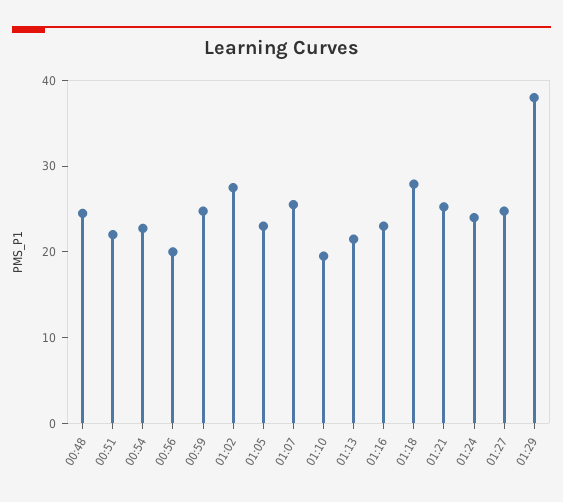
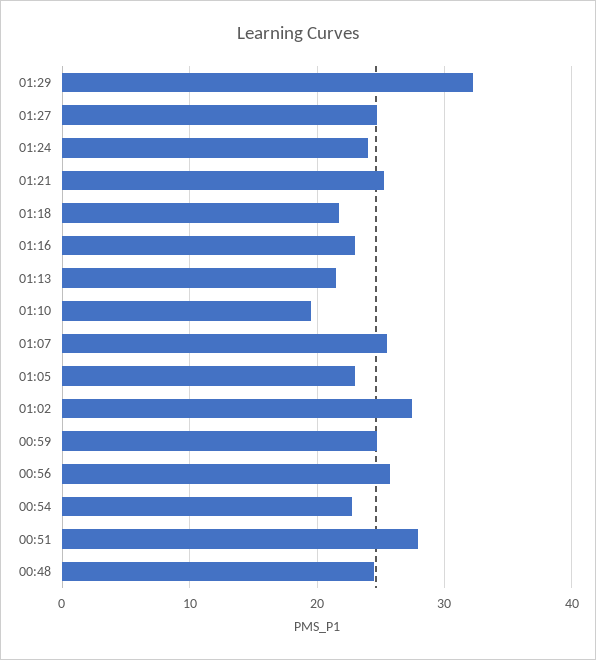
  {
    "00:48": 25,
-   "00:51": 22,
+   "00:51": 28,
    "00:54": 23,
-   "00:56": 20,
+   "00:56": 26,
    "00:59": 25,
    "01:02": 28,
    "01:05": 23,
    "01:07": 26,
    "01:10": 20,
    "01:13": 22,
    "01:16": 23,
-   "01:18": 28,
+   "01:18": 22,
    "01:21": 25,
    "01:24": 24,
    "01:27": 25,
-   "01:29": 38
+   "01:29": 32
  }

